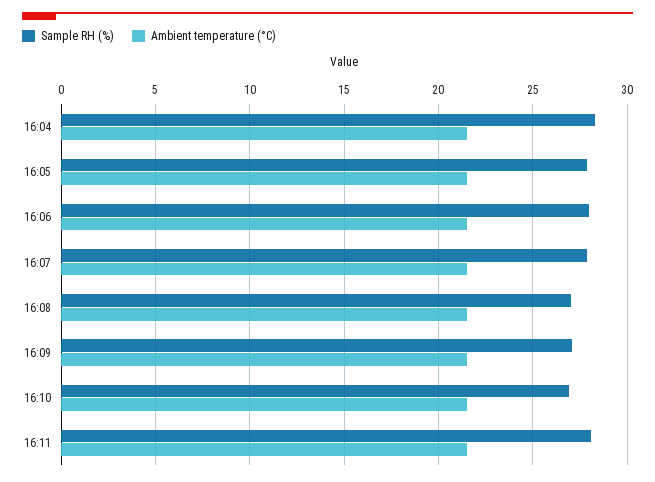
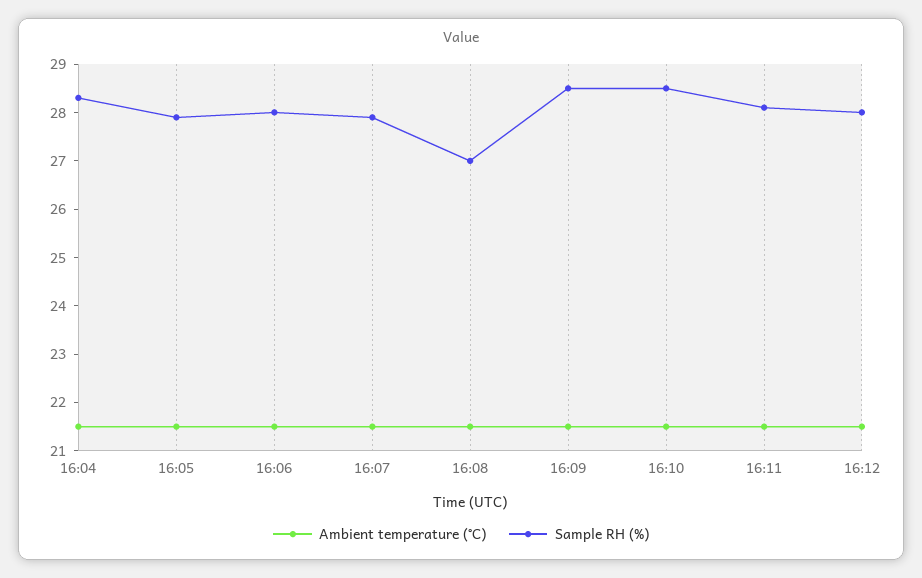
  {
    "Sample RH (%)": {
      "16:04": 28.5,
      "16:05": 28,
      "16:06": 28,
      "16:07": 28,
      "16:08": 27,
-     "16:09": 27,
+     "16:09": 28.5,
-     "16:10": 27,
+     "16:10": 28.5,
-     "16:11": 28
+     "16:11": 28,
+     "16:12": 28
    },
    "Ambient temperature (°C)": {
      "16:04": 21.5,
      "16:05": 21.5,
      "16:06": 21.5,
      "16:07": 21.5,
      "16:08": 21.5,
      "16:09": 21.5,
      "16:10": 21.5,
-     "16:11": 21.5
+     "16:11": 21.5,
+     "16:12": 21.5
    }
  }

